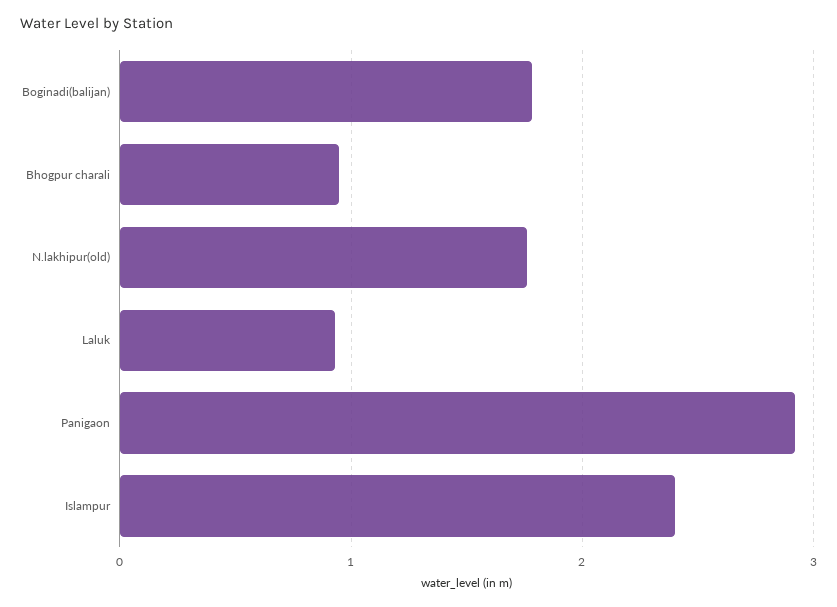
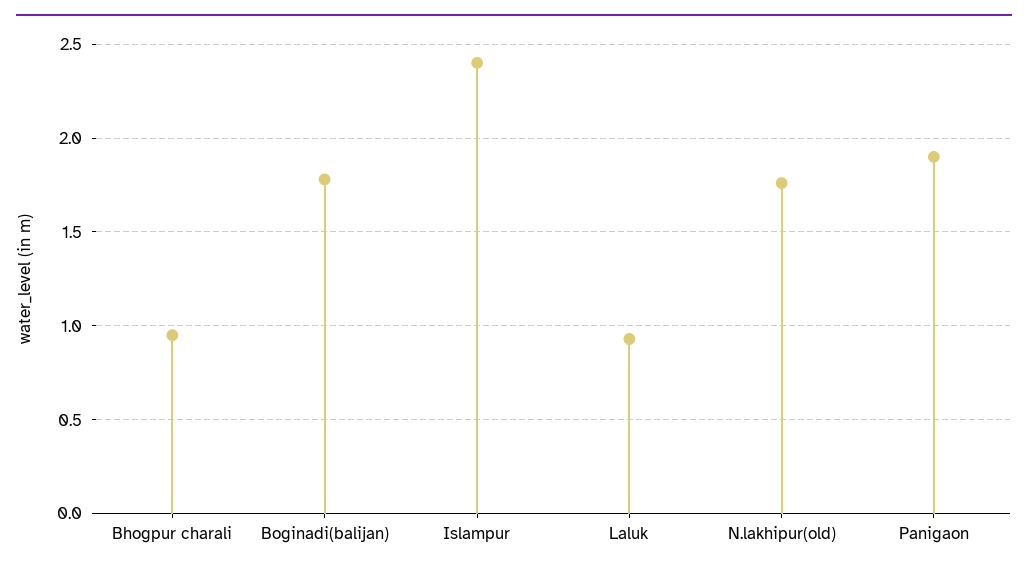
  {
    "Boginadi(balijan)": 1.8,
    "Bhogpur charali": 0.95,
    "N.lakhipur(old)": 1.75,
    "Laluk": 0.95,
-   "Panigaon": 2.9,
+   "Panigaon": 1.9,
    "Islampur": 2.4
  }

